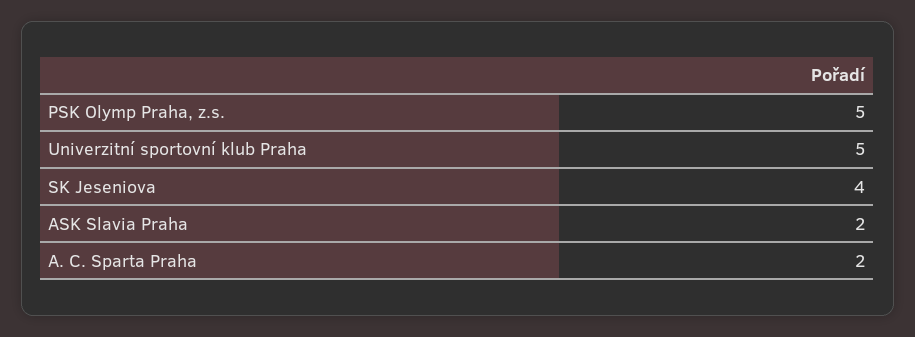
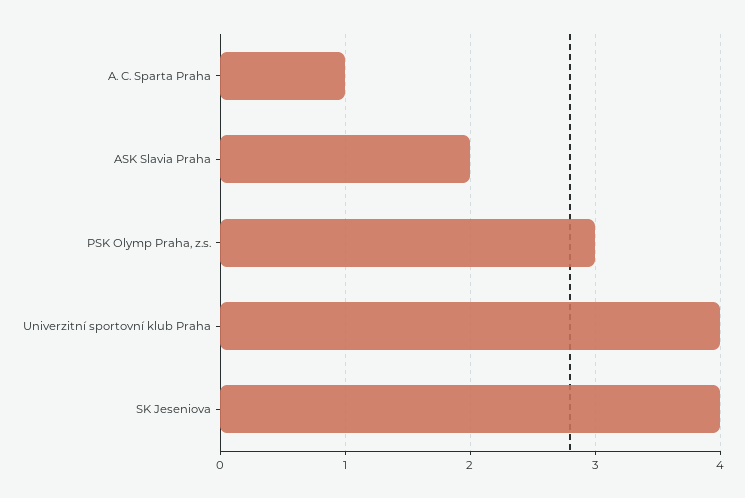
  {
-   "PSK Olymp Praha, z.s.": 5,
+   "PSK Olymp Praha, z.s.": 3,
-   "Univerzitní sportovní klub Praha": 5,
+   "Univerzitní sportovní klub Praha": 4,
    "SK Jeseniova": 4,
    "ASK Slavia Praha": 2,
-   "A. C. Sparta Praha": 2
+   "A. C. Sparta Praha": 1
  }

